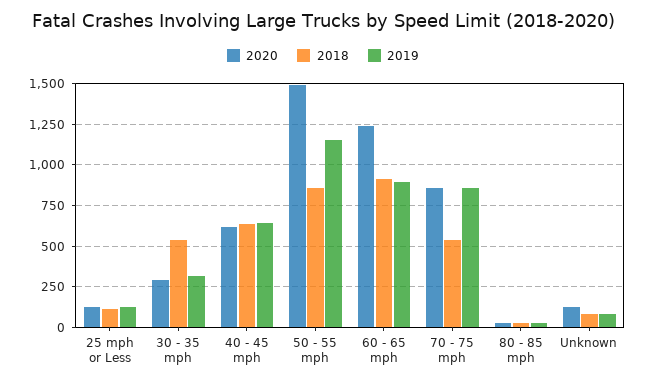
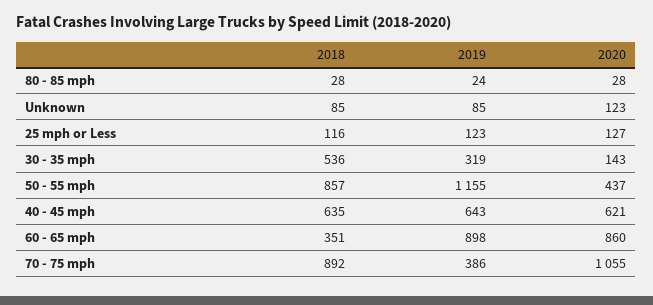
  {
    "2020": {
      "25 mph or Less": 127,
-     "30 - 35 mph": 300,
+     "30 - 35 mph": 143,
      "40 - 45 mph": 621,
-     "50 - 55 mph": 1500,
+     "50 - 55 mph": 437,
-     "60 - 65 mph": 1250,
+     "60 - 65 mph": 860,
-     "70 - 75 mph": 850,
+     "70 - 75 mph": 1055,
      "80 - 85 mph": 28,
      "Unknown": 123
    },
    "2018": {
      "25 mph or Less": 116,
      "30 - 35 mph": 536,
      "40 - 45 mph": 635,
      "50 - 55 mph": 857,
-     "60 - 65 mph": 900,
+     "60 - 65 mph": 351,
-     "70 - 75 mph": 550,
+     "70 - 75 mph": 892,
      "80 - 85 mph": 28,
      "Unknown": 85
    },
    "2019": {
      "25 mph or Less": 123,
      "30 - 35 mph": 319,
      "40 - 45 mph": 643,
      "50 - 55 mph": 1155,
      "60 - 65 mph": 898,
-     "70 - 75 mph": 850,
+     "70 - 75 mph": 386,
      "80 - 85 mph": 24,
      "Unknown": 85
    }
  }

